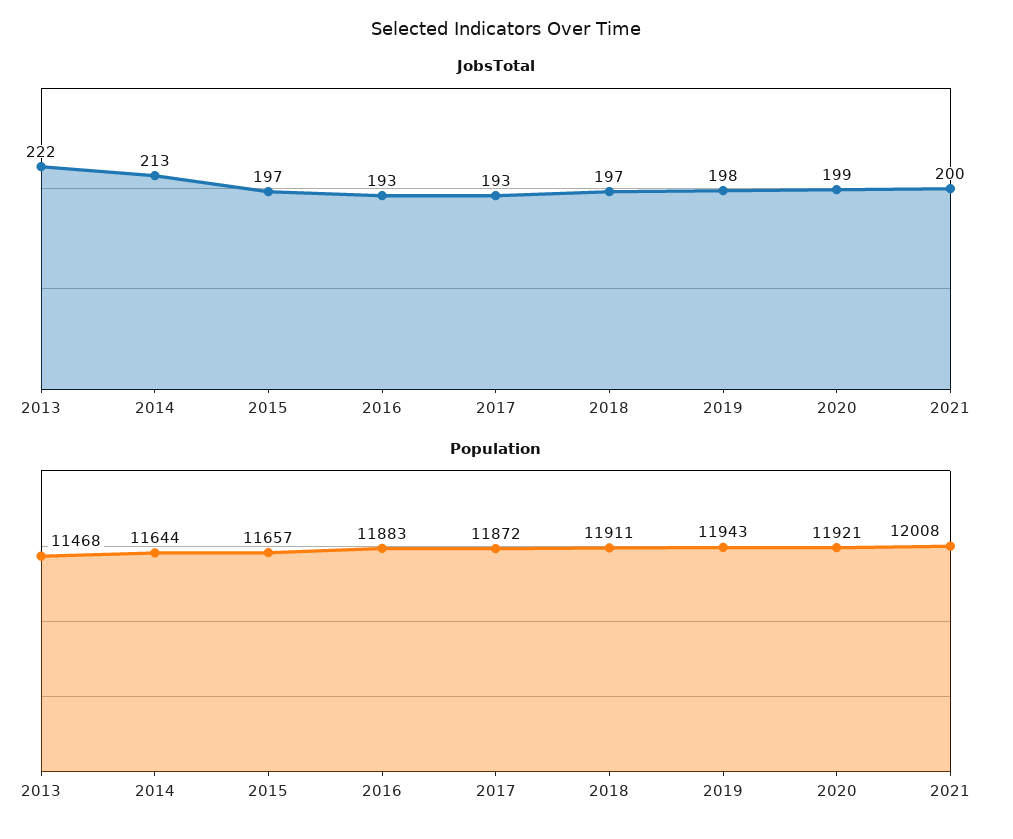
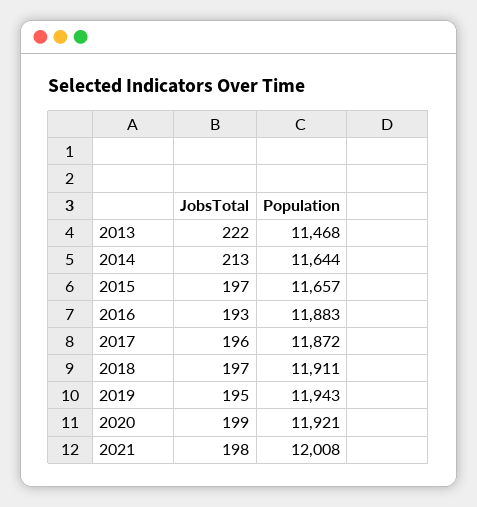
  {
    "JobsTotal": {
      "2013": 222,
      "2014": 213,
      "2015": 197,
      "2016": 193,
-     "2017": 193,
+     "2017": 196,
      "2018": 197,
-     "2019": 198,
+     "2019": 195,
      "2020": 199,
-     "2021": 200
+     "2021": 198
    },
    "Population": {
      "2013": 11468,
      "2014": 11644,
      "2015": 11657,
      "2016": 11883,
      "2017": 11872,
      "2018": 11911,
      "2019": 11943,
      "2020": 11921,
      "2021": 12008
    }
  }

